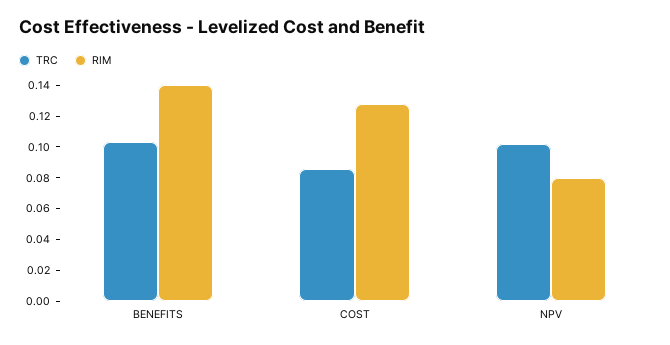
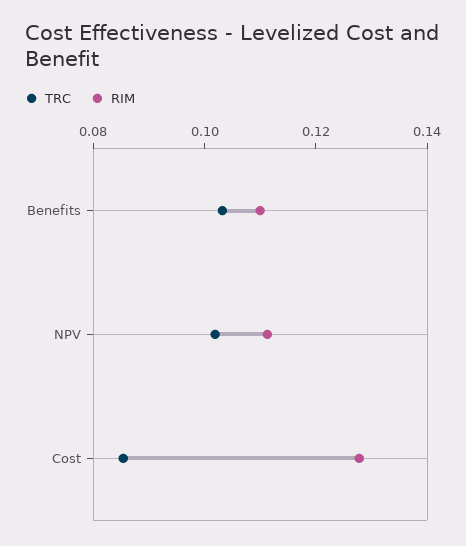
  {
    "TRC": {
      "BENEFITS": 0.105,
      "COST": 0.085,
      "NPV": 0.1
    },
    "RIM": {
-     "BENEFITS": 0.14,
+     "BENEFITS": 0.11,
      "COST": 0.13,
-     "NPV": 0.08
+     "NPV": 0.11
    }
  }

